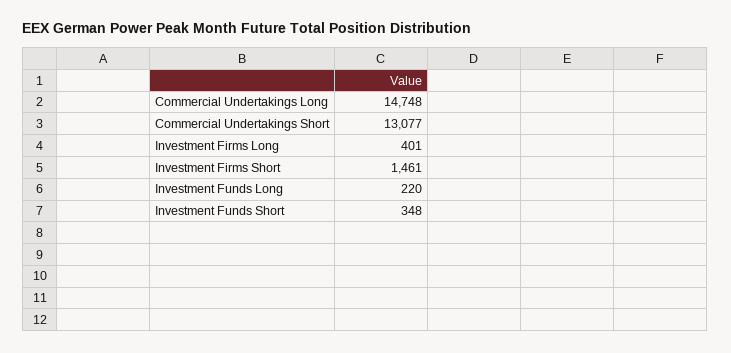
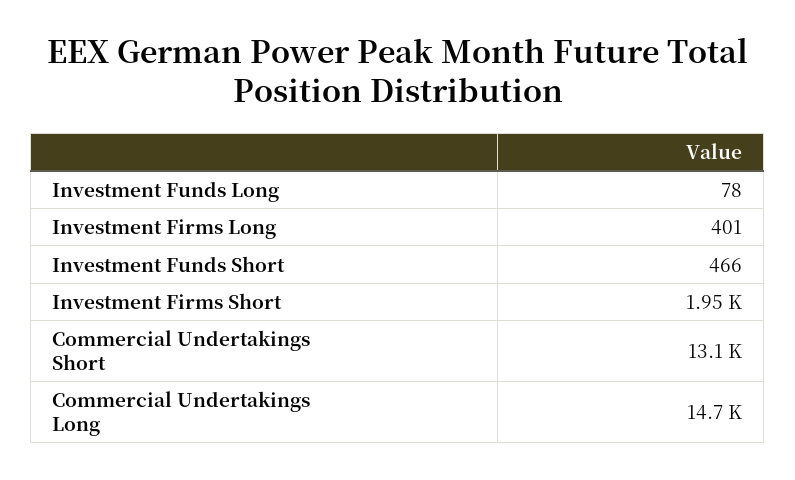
  {
    "Commercial Undertakings Long": 14748,
    "Commercial Undertakings Short": 13077,
    "Investment Firms Long": 401,
-   "Investment Firms Short": 1461,
+   "Investment Firms Short": 1950,
-   "Investment Funds Long": 220,
+   "Investment Funds Long": 78,
-   "Investment Funds Short": 348
+   "Investment Funds Short": 466
  }

